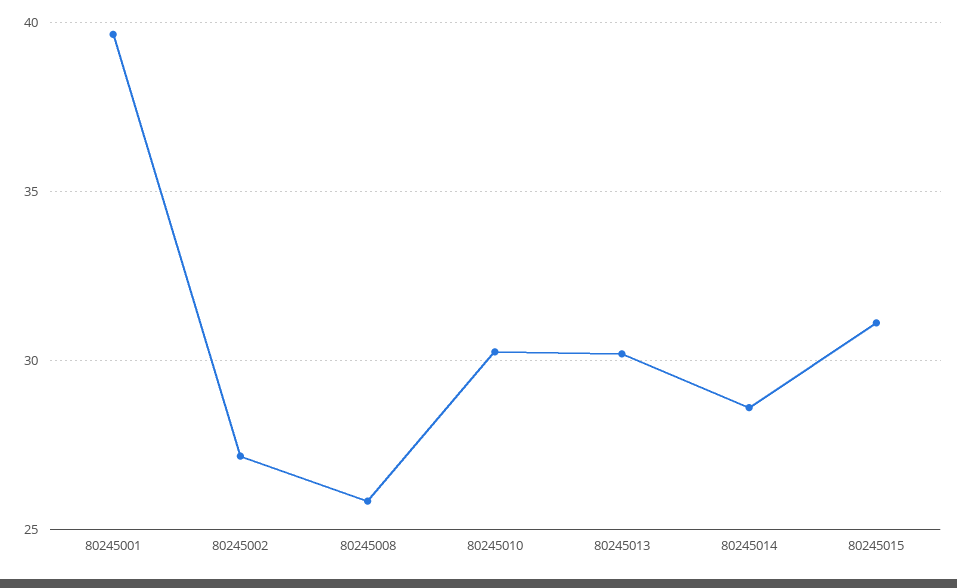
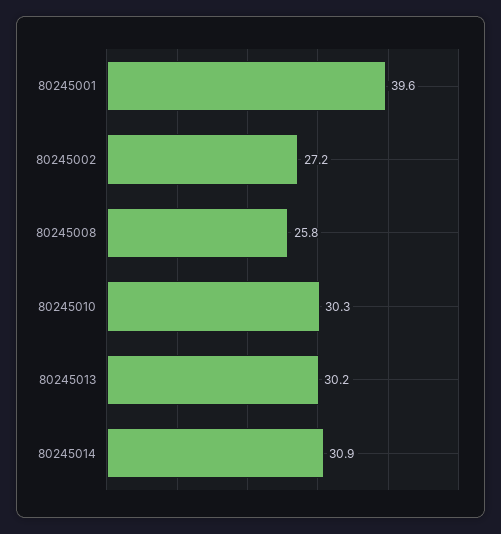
  {
    "80245001": 39.6,
    "80245002": 27.2,
    "80245008": 25.8,
    "80245010": 30.3,
    "80245013": 30.2,
-   "80245014": 28.5,
+   "80245014": 30.9
-   "80245015": 31
  }

